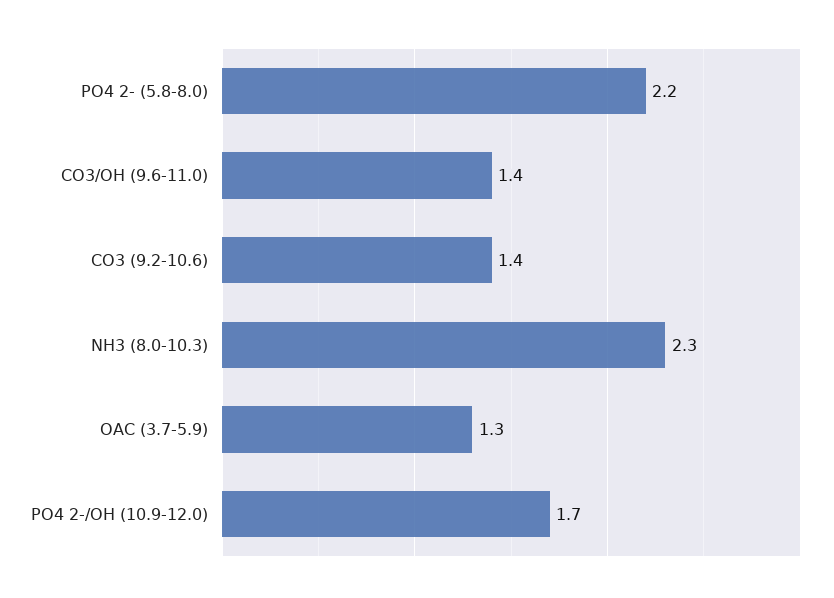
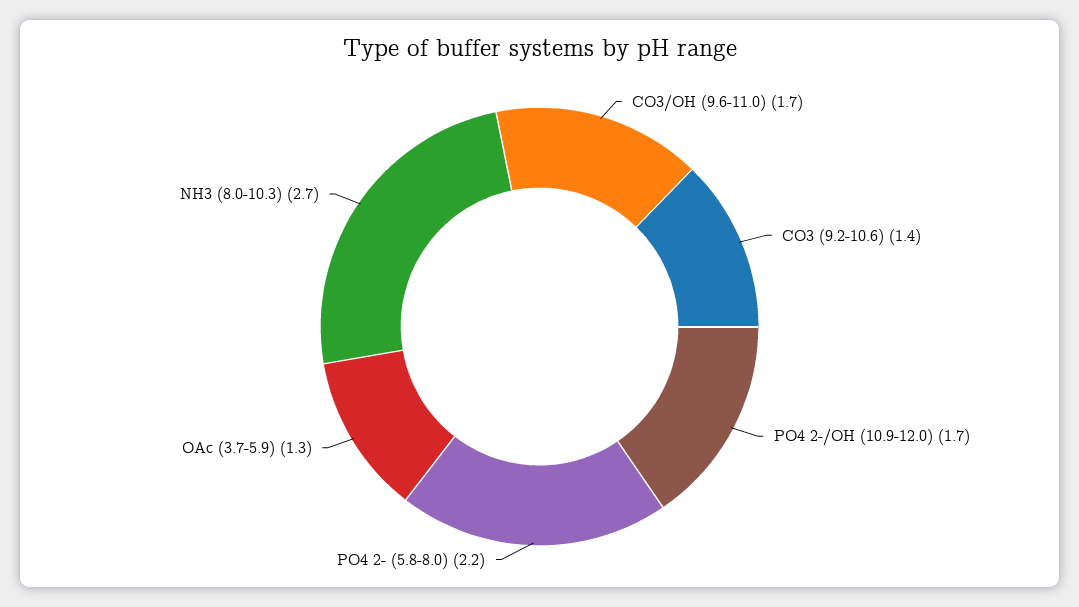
  {
    "PO4 2- (5.8-8.0)": 2.2,
-   "CO3/OH (9.6-11.0)": 1.4,
+   "CO3/OH (9.6-11.0)": 1.7,
    "CO3 (9.2-10.6)": 1.4,
-   "NH3 (8.0-10.3)": 2.3,
+   "NH3 (8.0-10.3)": 2.7,
    "OAC (3.7-5.9)": 1.3,
    "PO4 2-/OH (10.9-12.0)": 1.7
  }

